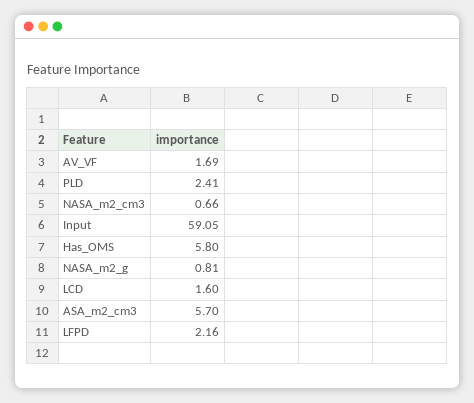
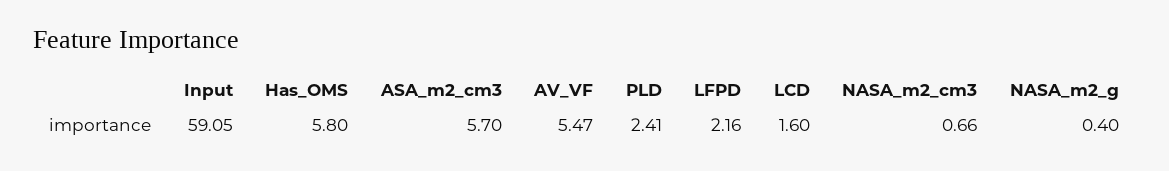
  {
-   "AV_VF": 1.69,
+   "AV_VF": 5.47,
    "PLD": 2.41,
    "NASA_m2_cm3": 0.66,
    "Input": 59.05,
    "Has_OMS": 5.8,
-   "NASA_m2_g": 0.81,
+   "NASA_m2_g": 0.4,
    "LCD": 1.6,
    "ASA_m2_cm3": 5.7,
    "LFPD": 2.16
  }

